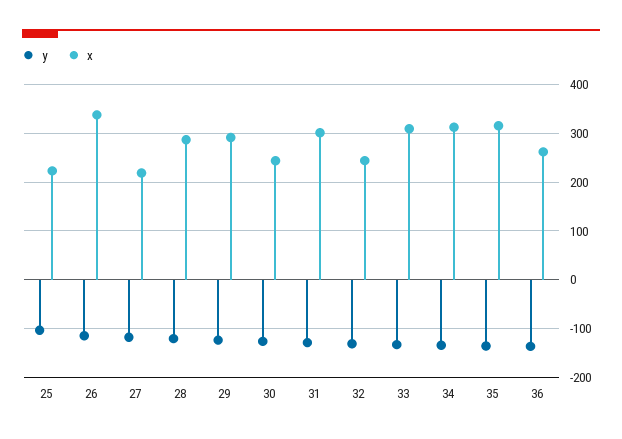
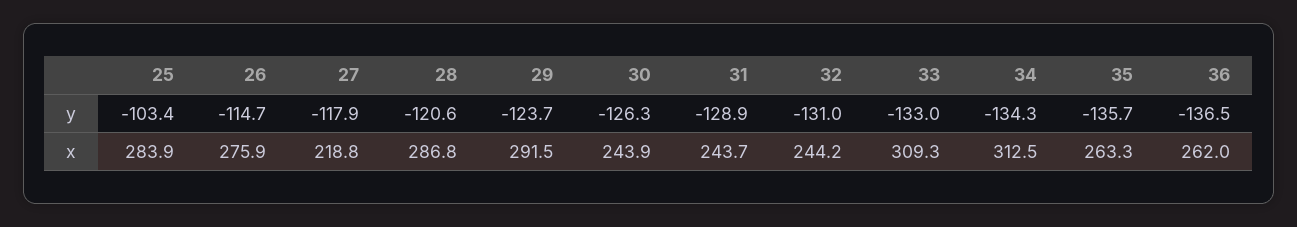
  {
    "y": {
      "25": -103.4,
      "26": -114.7,
      "27": -117.9,
      "28": -120.6,
      "29": -123.7,
      "30": -126.3,
      "31": -128.9,
      "32": -131,
      "33": -133,
      "34": -134.3,
      "35": -135.7,
      "36": -136.5
    },
    "x": {
-     "25": 220,
+     "25": 283.9,
-     "26": 340,
+     "26": 275.9,
      "27": 218.8,
      "28": 286.8,
      "29": 291.5,
      "30": 243.9,
-     "31": 300,
+     "31": 243.7,
      "32": 244.2,
      "33": 309.3,
      "34": 312.5,
-     "35": 320,
+     "35": 263.3,
      "36": 262
    }
  }

